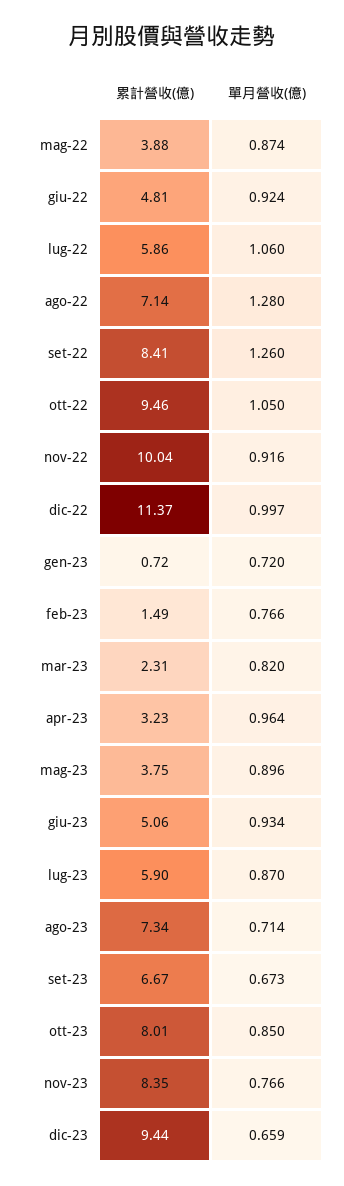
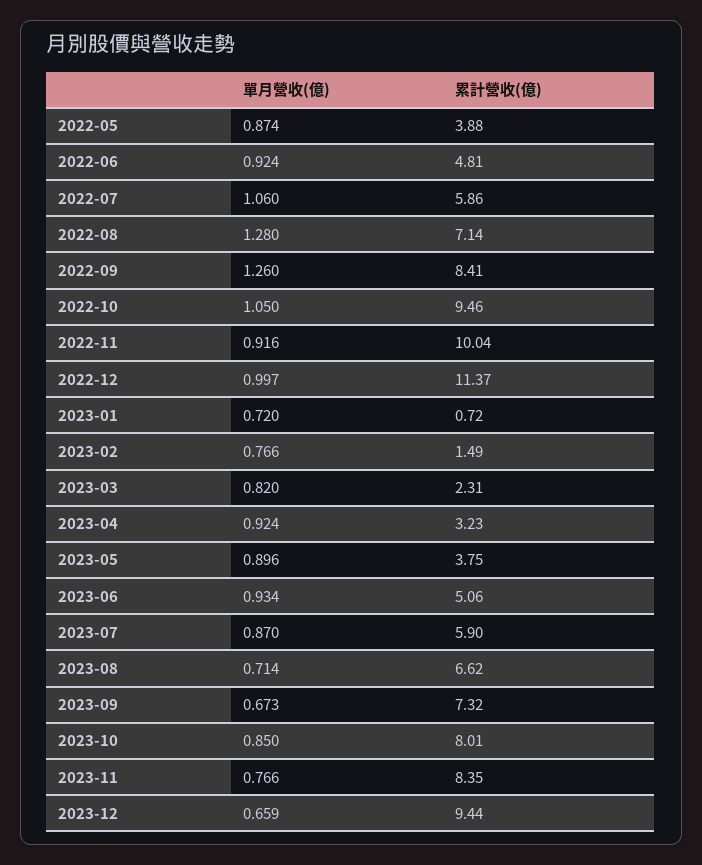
  {
    "累計營收(億)": {
      "mag-22": 3.88,
      "giu-22": 4.81,
      "lug-22": 5.86,
      "ago-22": 7.14,
      "set-22": 8.41,
      "ott-22": 9.46,
      "nov-22": 10.04,
      "dic-22": 11.37,
      "gen-23": 0.72,
      "feb-23": 1.49,
      "mar-23": 2.31,
      "apr-23": 3.23,
      "mag-23": 3.75,
      "giu-23": 5.06,
      "lug-23": 5.9,
-     "ago-23": 7.34,
+     "ago-23": 6.62,
-     "set-23": 6.67,
+     "set-23": 7.32,
      "ott-23": 8.01,
      "nov-23": 8.35,
      "dic-23": 9.44
    },
    "單月營收(億)": {
      "mag-22": 0.874,
      "giu-22": 0.924,
      "lug-22": 1.06,
      "ago-22": 1.28,
      "set-22": 1.26,
      "ott-22": 1.05,
      "nov-22": 0.916,
      "dic-22": 0.997,
      "gen-23": 0.72,
      "feb-23": 0.766,
      "mar-23": 0.82,
-     "apr-23": 0.964,
+     "apr-23": 0.924,
      "mag-23": 0.896,
      "giu-23": 0.934,
      "lug-23": 0.87,
      "ago-23": 0.714,
      "set-23": 0.673,
      "ott-23": 0.85,
      "nov-23": 0.766,
      "dic-23": 0.659
    }
  }

